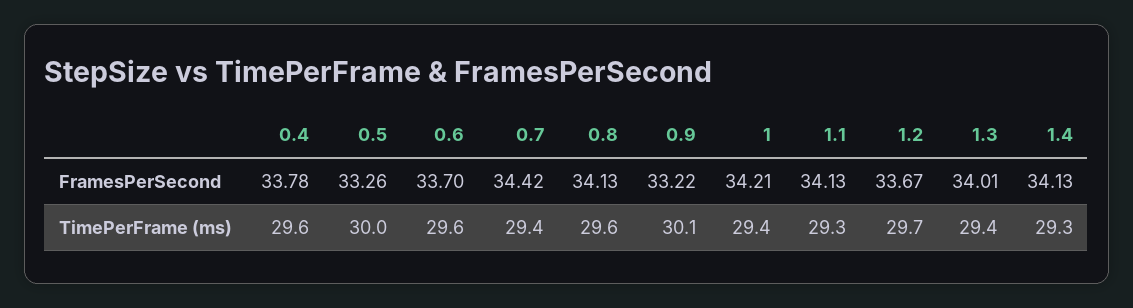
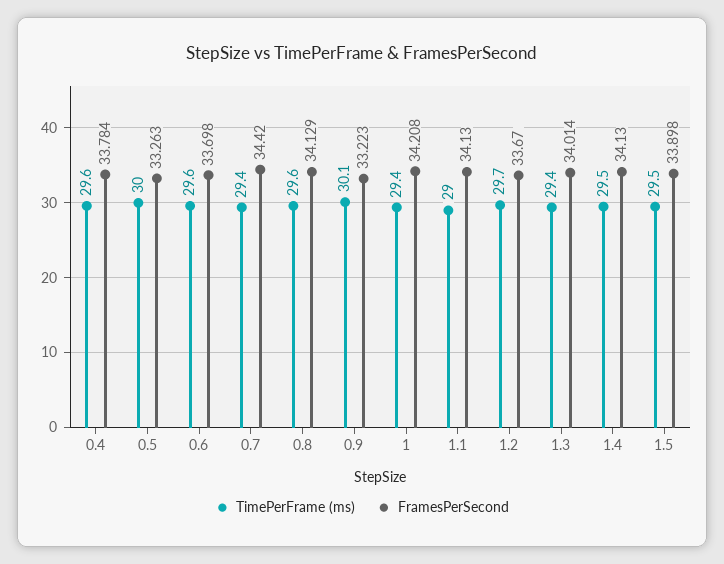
  {
    "FramesPerSecond": {
      "0.4": 33.784,
      "0.5": 33.263,
      "0.6": 33.698,
      "0.7": 34.42,
      "0.8": 34.129,
      "0.9": 33.223,
      "1": 34.208,
      "1.1": 34.13,
      "1.2": 33.67,
      "1.3": 34.014,
-     "1.4": 34.13
+     "1.4": 34.13,
+     "1.5": 33.898
    },
    "TimePerFrame (ms)": {
      "0.4": 29.6,
      "0.5": 30,
      "0.6": 29.6,
      "0.7": 29.4,
      "0.8": 29.6,
      "0.9": 30.1,
      "1": 29.4,
-     "1.1": 29.3,
+     "1.1": 29,
      "1.2": 29.7,
      "1.3": 29.4,
-     "1.4": 29.3
+     "1.4": 29.5,
+     "1.5": 29.5
    }
  }

